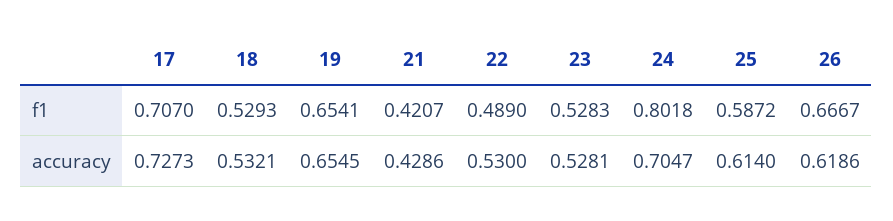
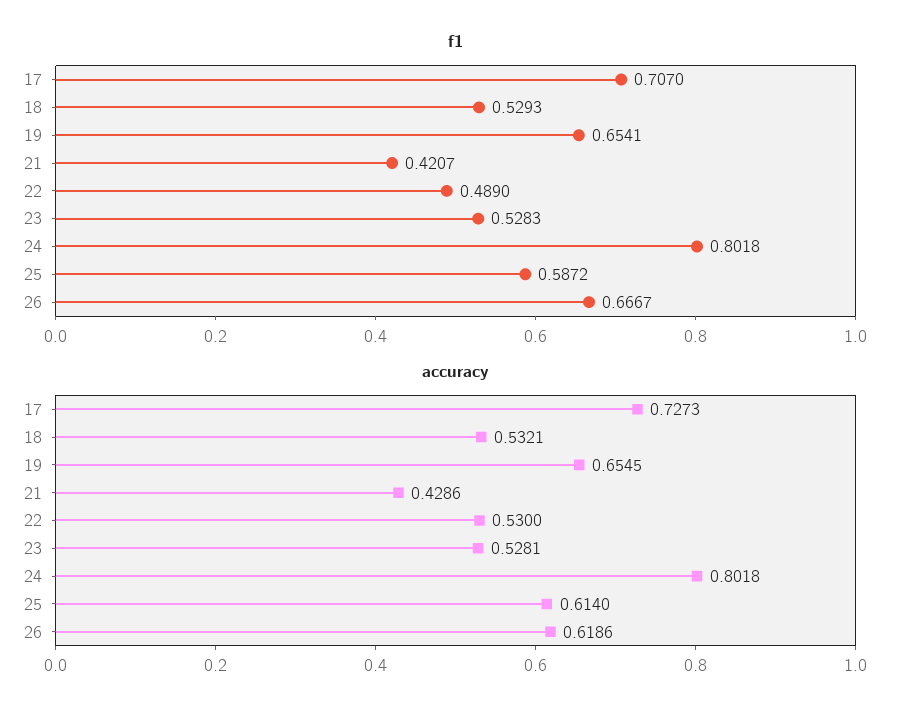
  {
    "f1": {
      "17": 0.707,
      "18": 0.5293,
      "19": 0.6541,
      "21": 0.4207,
      "22": 0.489,
      "23": 0.5283,
      "24": 0.8018,
      "25": 0.5872,
      "26": 0.6667
    },
    "accuracy": {
      "17": 0.7273,
      "18": 0.5321,
      "19": 0.6545,
      "21": 0.4286,
      "22": 0.53,
      "23": 0.5281,
-     "24": 0.7047,
+     "24": 0.8018,
      "25": 0.614,
      "26": 0.6186
    }
  }

